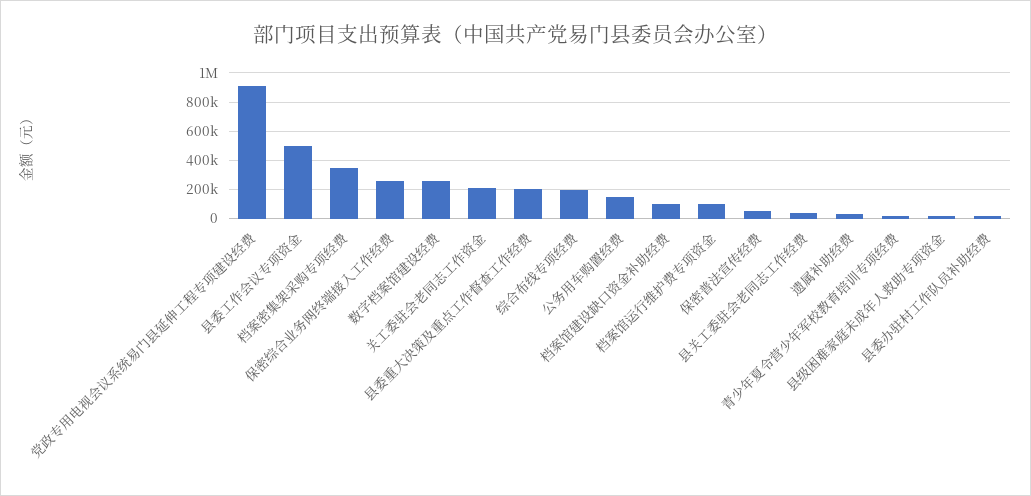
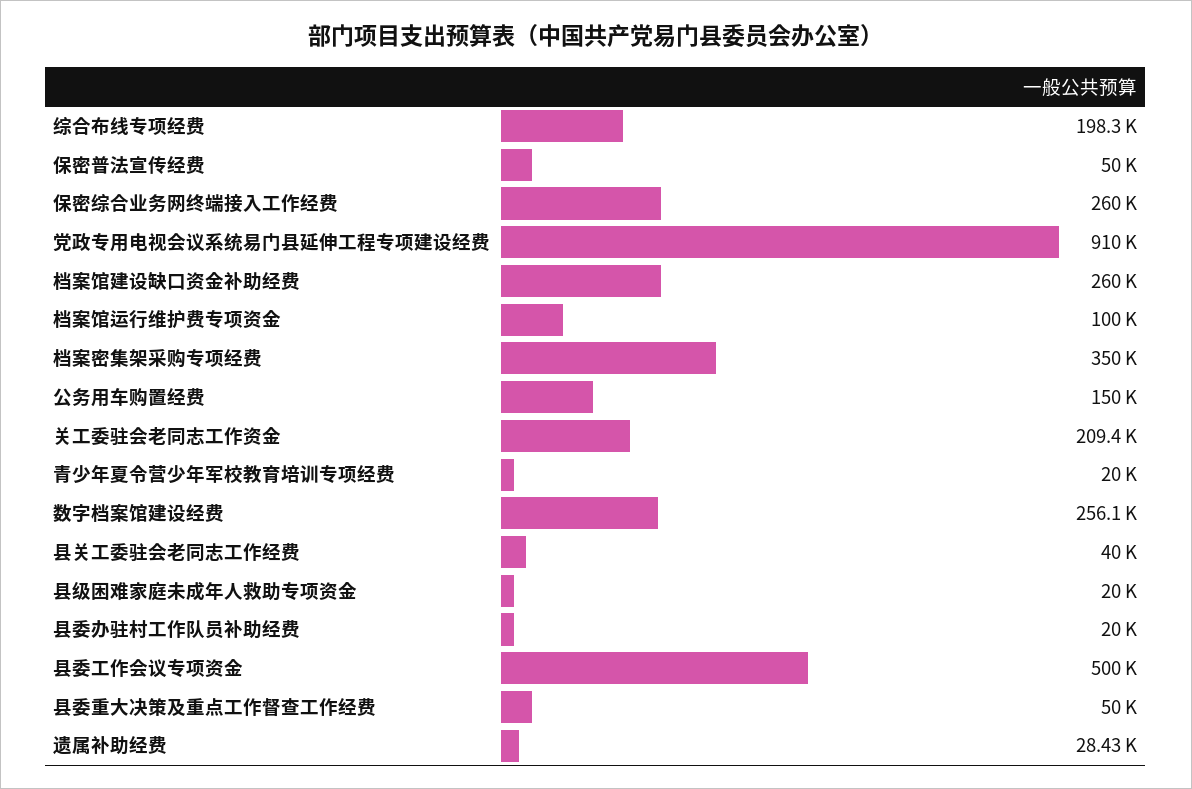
  {
    "党政专用电视会议系统易门县延伸工程专项建设经费": 910000,
    "县委工作会议专项资金": 500000,
    "档案密集架采购专项经费": 350000,
    "保密综合业务网终端接入工作经费": 260000,
    "数字档案馆建设经费": 256100,
    "关工委驻会老同志工作资金": 209400,
-   "县委重大决策及重点工作督查工作经费": 200000,
+   "县委重大决策及重点工作督查工作经费": 50000,
    "综合布线专项经费": 198300,
    "公务用车购置经费": 150000,
-   "档案馆建设缺口资金补助经费": 100000,
+   "档案馆建设缺口资金补助经费": 260000,
    "档案馆运行维护费专项资金": 100000,
    "保密普法宣传经费": 50000,
    "县关工委驻会老同志工作经费": 40000,
    "遗属补助经费": 28430,
    "青少年夏令营少年军校教育培训专项经费": 20000,
    "县级困难家庭未成年人救助专项资金": 20000,
    "县委办驻村工作队员补助经费": 20000
  }

